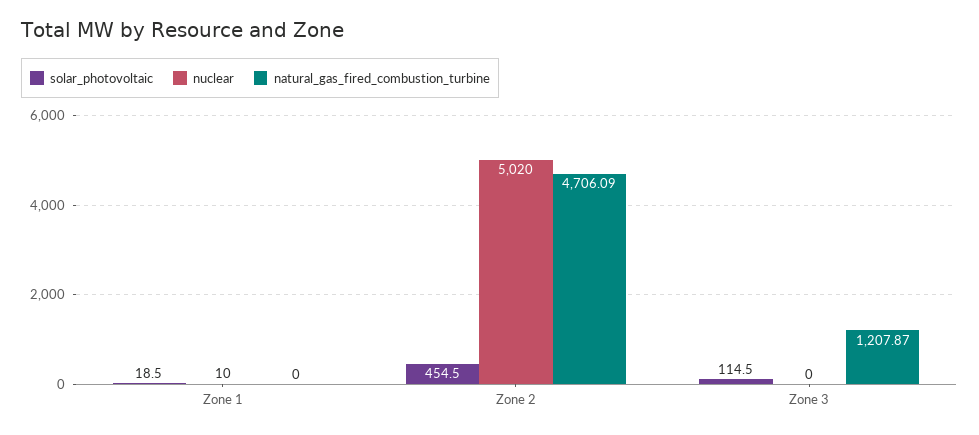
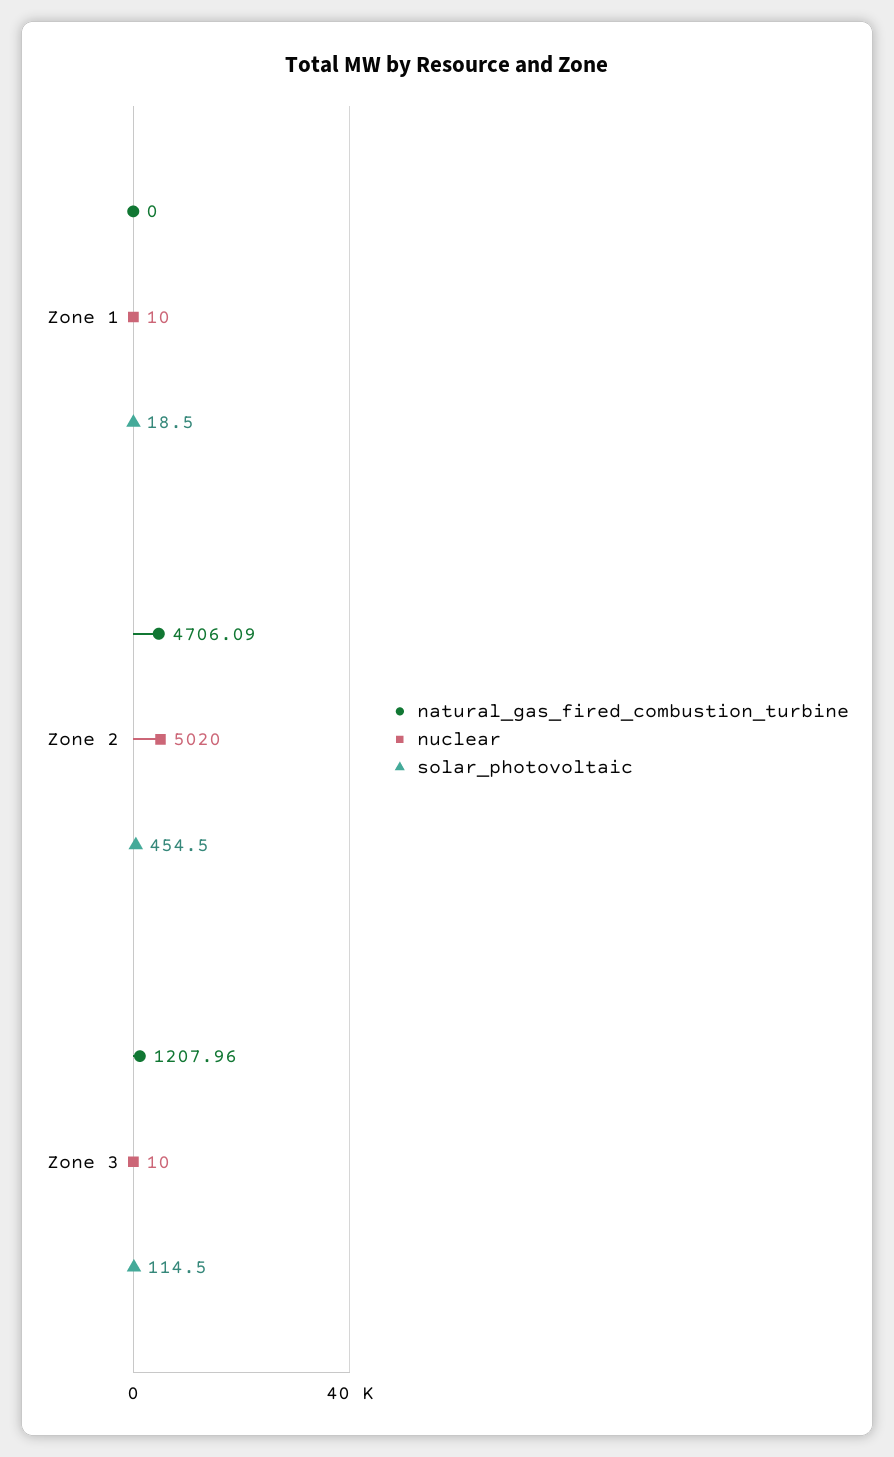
  {
    "solar_photovoltaic": {
      "Zone 1": 18.5,
      "Zone 2": 454.5,
      "Zone 3": 114.5
    },
    "nuclear": {
      "Zone 1": 10,
      "Zone 2": 5020,
-     "Zone 3": 0
+     "Zone 3": 10
    },
    "natural_gas_fired_combustion_turbine": {
      "Zone 1": 0,
      "Zone 2": 4706.09,
-     "Zone 3": 1207.87
+     "Zone 3": 1207.96
    }
  }

